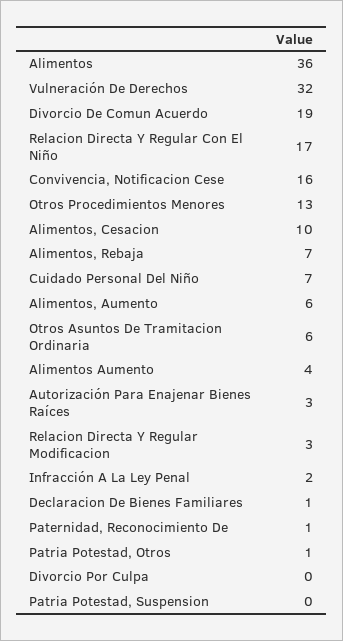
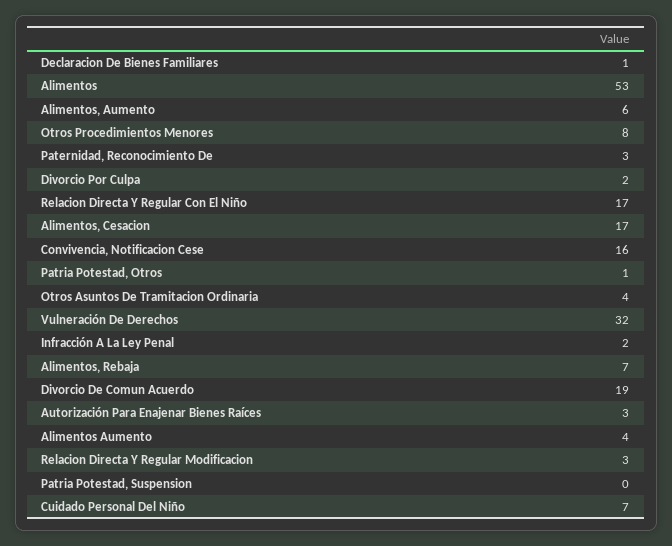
  {
-   "Alimentos": 36,
+   "Alimentos": 53,
    "Vulneración De Derechos": 32,
    "Divorcio De Comun Acuerdo": 19,
    "Relacion Directa Y Regular Con El Niño": 17,
    "Convivencia, Notificacion Cese": 16,
-   "Otros Procedimientos Menores": 13,
+   "Otros Procedimientos Menores": 8,
-   "Alimentos, Cesacion": 10,
+   "Alimentos, Cesacion": 17,
    "Alimentos, Rebaja": 7,
    "Cuidado Personal Del Niño": 7,
    "Alimentos, Aumento": 6,
-   "Otros Asuntos De Tramitacion Ordinaria": 6,
+   "Otros Asuntos De Tramitacion Ordinaria": 4,
    "Alimentos Aumento": 4,
    "Autorización Para Enajenar Bienes Raíces": 3,
    "Relacion Directa Y Regular Modificacion": 3,
    "Infracción A La Ley Penal": 2,
    "Declaracion De Bienes Familiares": 1,
-   "Paternidad, Reconocimiento De": 1,
+   "Paternidad, Reconocimiento De": 3,
    "Patria Potestad, Otros": 1,
-   "Divorcio Por Culpa": 0,
+   "Divorcio Por Culpa": 2,
    "Patria Potestad, Suspension": 0
  }

